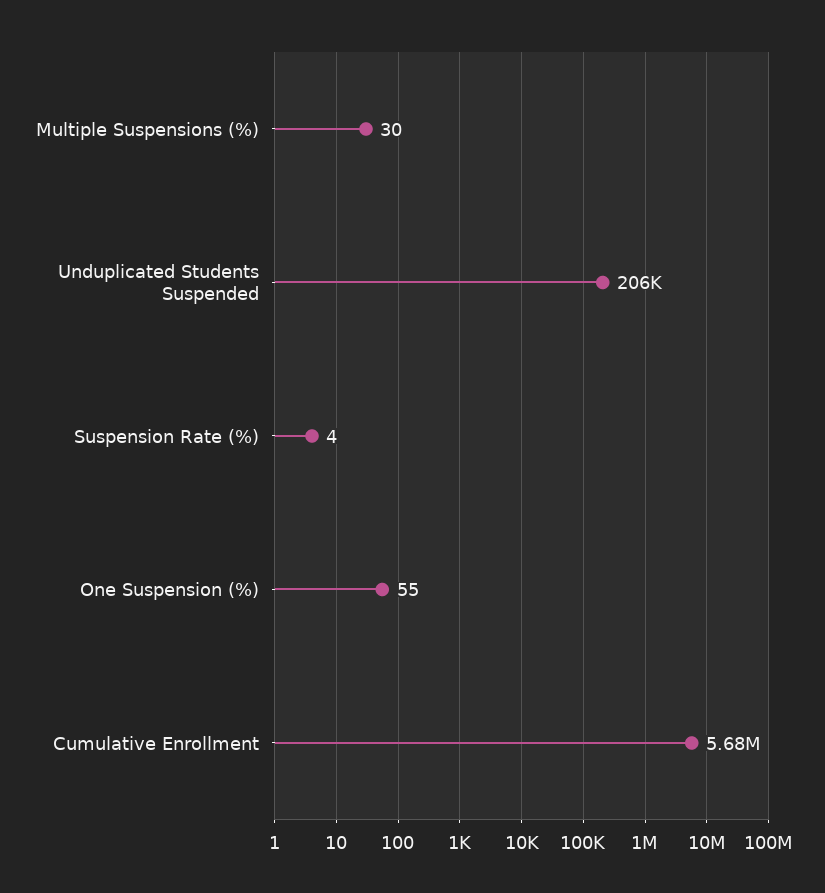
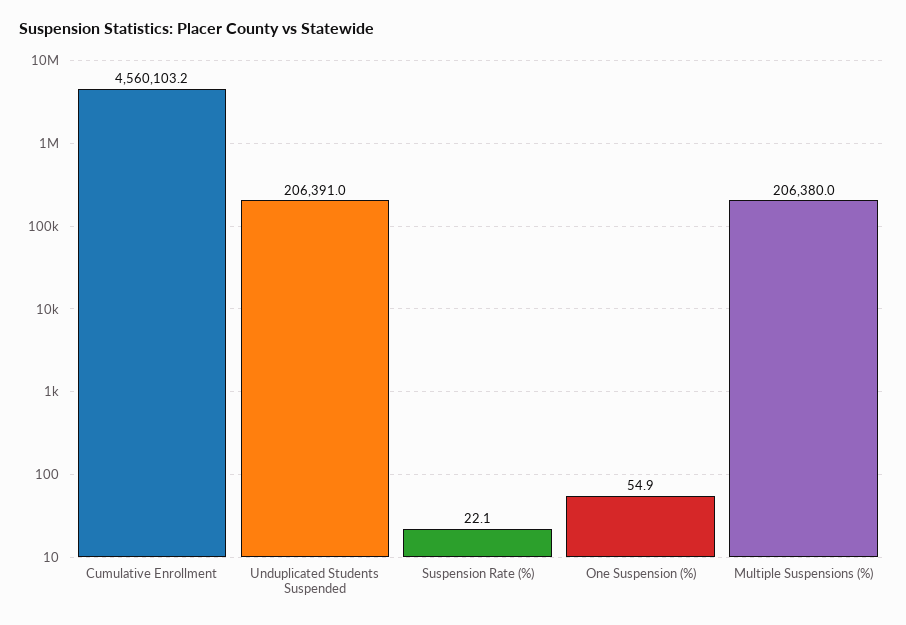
  {
-   "Multiple Suspensions (%)": 30,
+   "Multiple Suspensions (%)": 206380,
    "Unduplicated Students Suspended": 206391,
-   "Suspension Rate (%)": 4,
+   "Suspension Rate (%)": 22.1,
    "One Suspension (%)": 54.9,
-   "Cumulative Enrollment": 5680000
+   "Cumulative Enrollment": 4560103.2
  }

